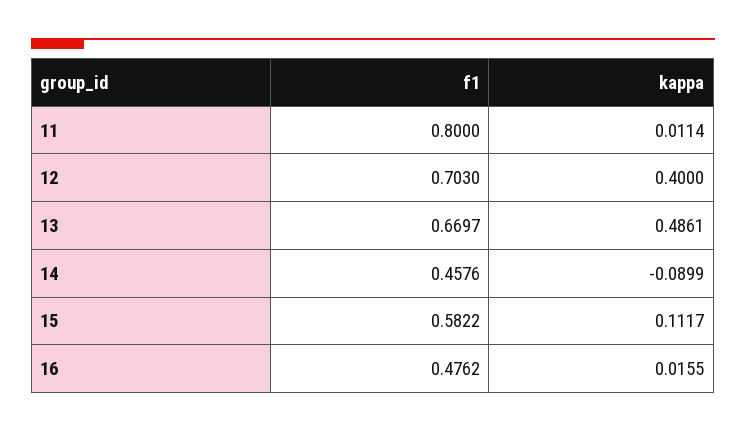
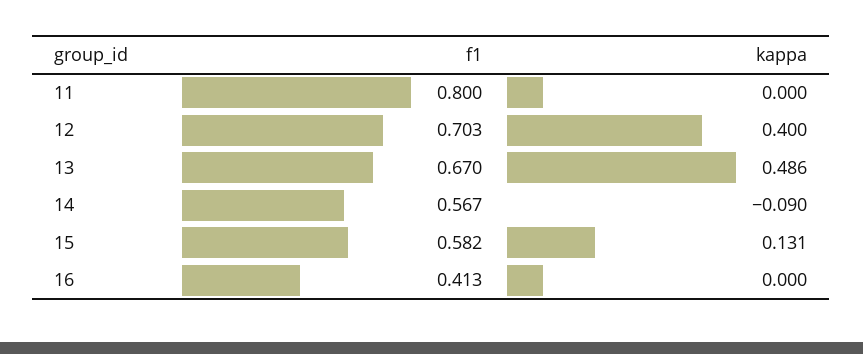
  {
    "f1": {
      "11": 0.8,
      "12": 0.703,
      "13": 0.6697,
-     "14": 0.4576,
+     "14": 0.567,
      "15": 0.5822,
-     "16": 0.4762
+     "16": 0.413
    },
    "kappa": {
-     "11": 0.0114,
+     "11": 0,
      "12": 0.4,
      "13": 0.4861,
      "14": -0.0899,
-     "15": 0.1117,
+     "15": 0.131,
-     "16": 0.0155
+     "16": 0
    }
  }

